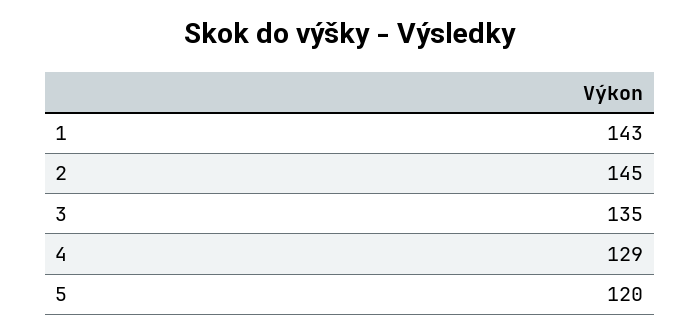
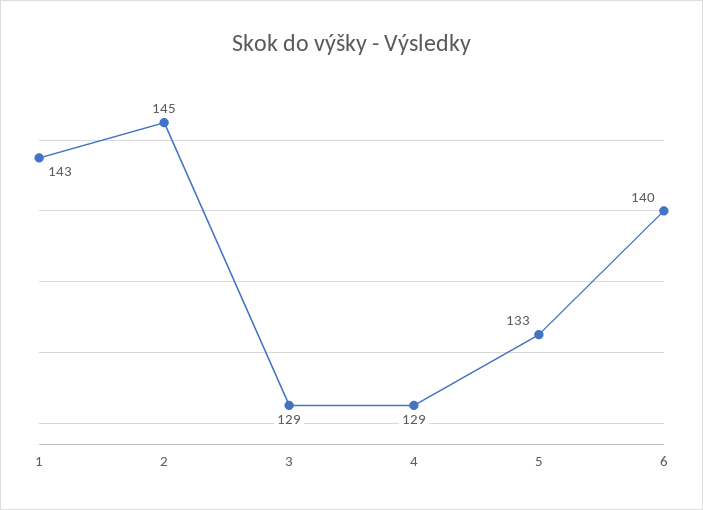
  {
    "1": 143,
    "2": 145,
-   "3": 135,
+   "3": 129,
    "4": 129,
-   "5": 120
+   "5": 133,
+   "6": 140
  }

